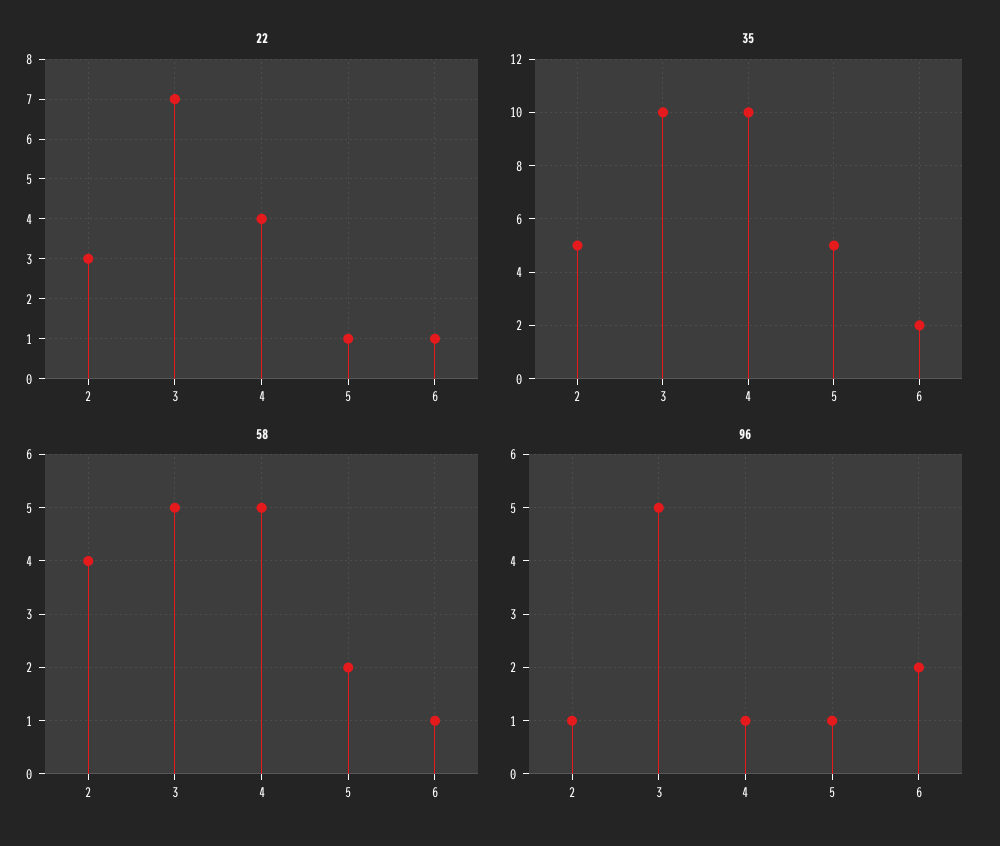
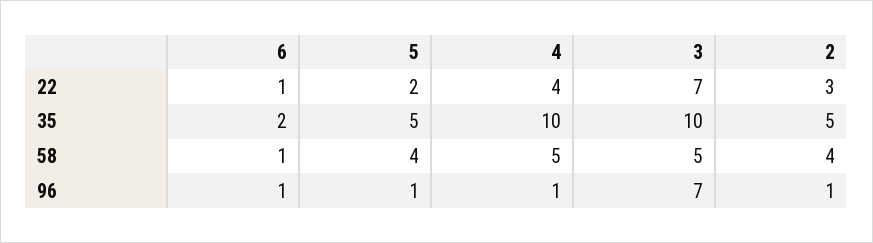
  {
    "22": {
      "2": 3,
      "3": 7,
      "4": 4,
-     "5": 1,
+     "5": 2,
      "6": 1
    },
    "35": {
      "2": 5,
      "3": 10,
      "4": 10,
      "5": 5,
      "6": 2
    },
    "58": {
      "2": 4,
      "3": 5,
      "4": 5,
-     "5": 2,
+     "5": 4,
      "6": 1
    },
    "96": {
      "2": 1,
-     "3": 5,
+     "3": 7,
      "4": 1,
      "5": 1,
-     "6": 2
+     "6": 1
    }
  }

